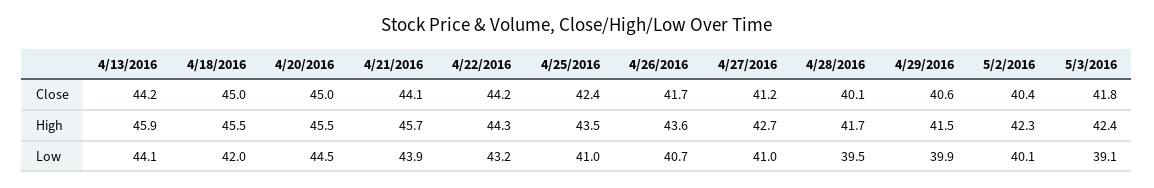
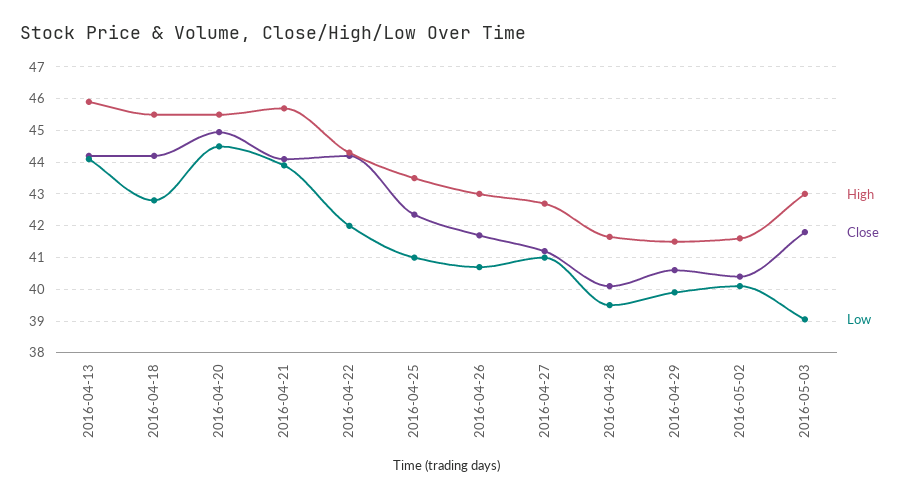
  {
    "Close": {
      "4/13/2016": 44.2,
-     "4/18/2016": 45,
+     "4/18/2016": 44.2,
      "4/20/2016": 45,
      "4/21/2016": 44.1,
      "4/22/2016": 44.2,
      "4/25/2016": 42.4,
      "4/26/2016": 41.7,
      "4/27/2016": 41.2,
      "4/28/2016": 40.1,
      "4/29/2016": 40.6,
      "5/2/2016": 40.4,
      "5/3/2016": 41.8
    },
    "High": {
      "4/13/2016": 45.9,
      "4/18/2016": 45.5,
      "4/20/2016": 45.5,
      "4/21/2016": 45.7,
      "4/22/2016": 44.3,
      "4/25/2016": 43.5,
-     "4/26/2016": 43.6,
+     "4/26/2016": 43,
      "4/27/2016": 42.7,
      "4/28/2016": 41.7,
      "4/29/2016": 41.5,
-     "5/2/2016": 42.3,
+     "5/2/2016": 41.6,
-     "5/3/2016": 42.4
+     "5/3/2016": 43
    },
    "Low": {
      "4/13/2016": 44.1,
-     "4/18/2016": 42,
+     "4/18/2016": 42.8,
      "4/20/2016": 44.5,
      "4/21/2016": 43.9,
-     "4/22/2016": 43.2,
+     "4/22/2016": 42,
      "4/25/2016": 41,
      "4/26/2016": 40.7,
      "4/27/2016": 41,
      "4/28/2016": 39.5,
      "4/29/2016": 39.9,
      "5/2/2016": 40.1,
      "5/3/2016": 39.1
    }
  }

